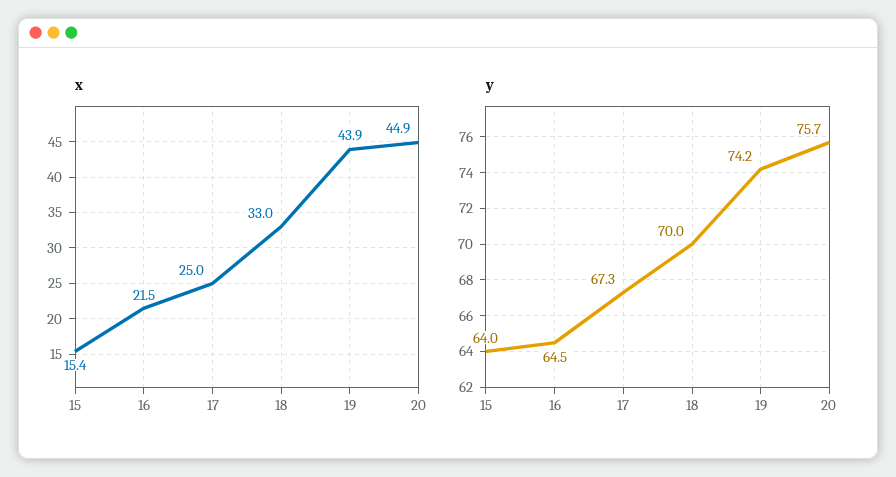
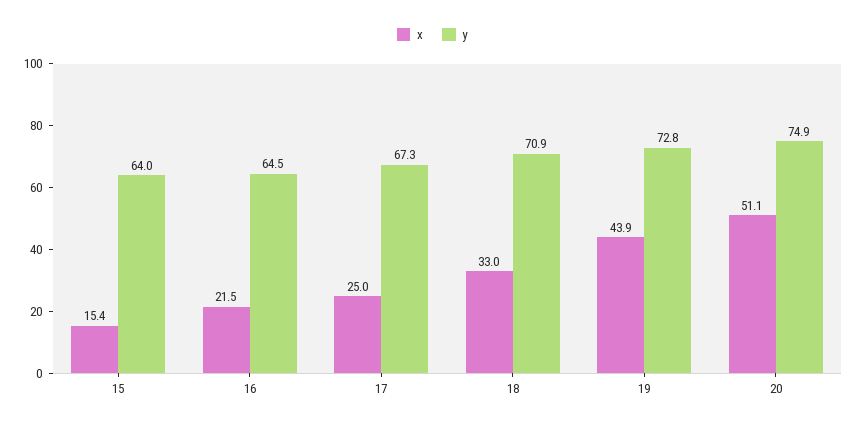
  {
    "x": {
      "15": 15.4,
      "16": 21.5,
      "17": 25,
      "18": 33,
      "19": 43.9,
-     "20": 44.9
+     "20": 51.1
    },
    "y": {
      "15": 64,
      "16": 64.5,
      "17": 67.3,
-     "18": 70,
+     "18": 70.9,
-     "19": 74.2,
+     "19": 72.8,
-     "20": 75.7
+     "20": 74.9
    }
  }

